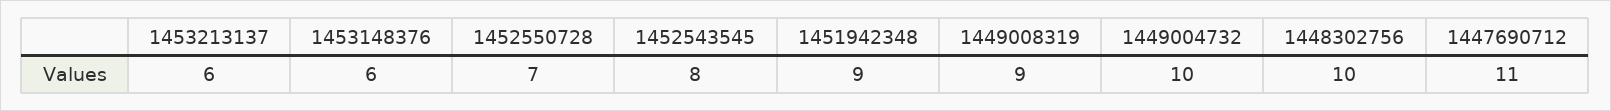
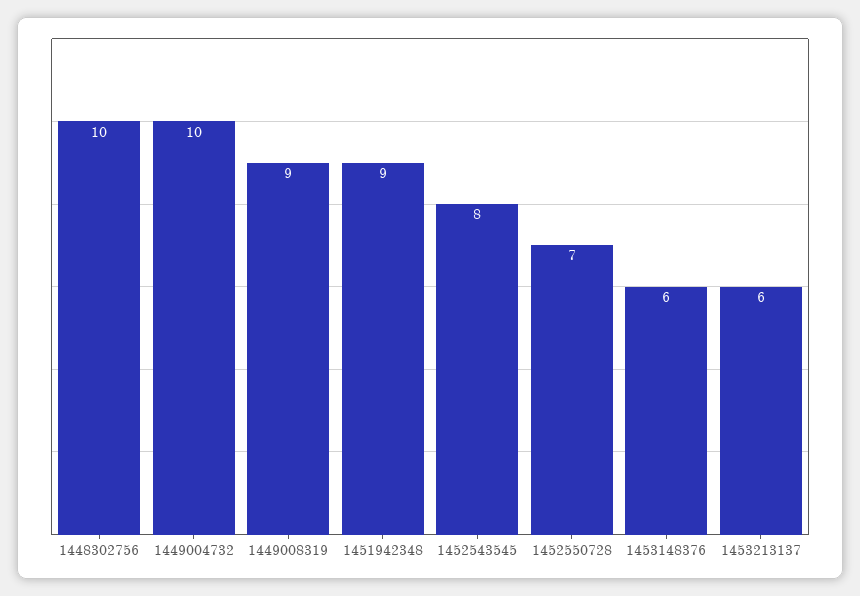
  {
    "1453213137": 6,
    "1453148376": 6,
    "1452550728": 7,
    "1452543545": 8,
    "1451942348": 9,
    "1449008319": 9,
    "1449004732": 10,
-   "1448302756": 10,
+   "1448302756": 10
-   "1447690712": 11
  }

